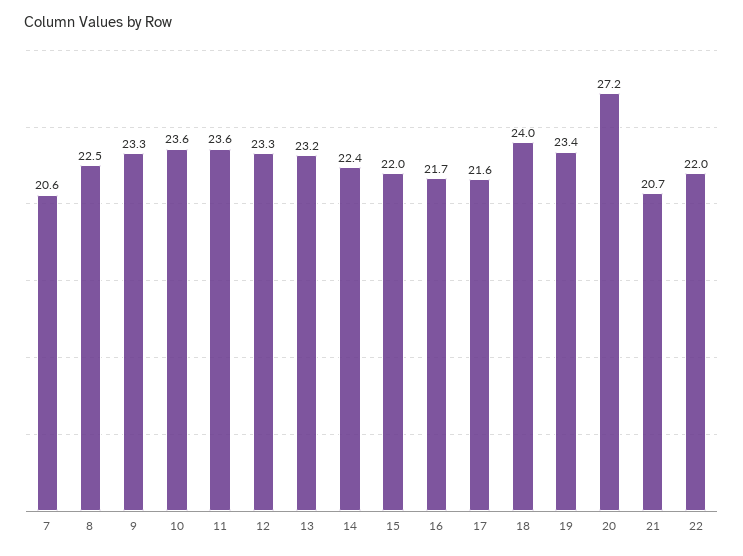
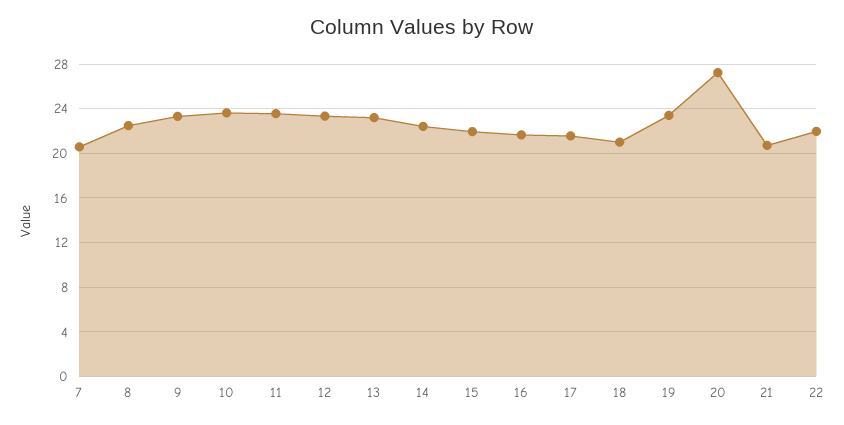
  {
    "7": 20.6,
    "8": 22.5,
    "9": 23.3,
    "10": 23.6,
    "11": 23.6,
    "12": 23.3,
    "13": 23.2,
    "14": 22.4,
    "15": 22,
    "16": 21.7,
    "17": 21.6,
-   "18": 24,
+   "18": 21,
    "19": 23.4,
    "20": 27.2,
    "21": 20.7,
    "22": 22
  }

